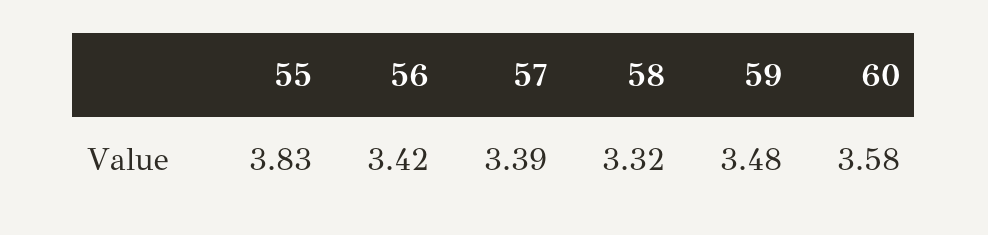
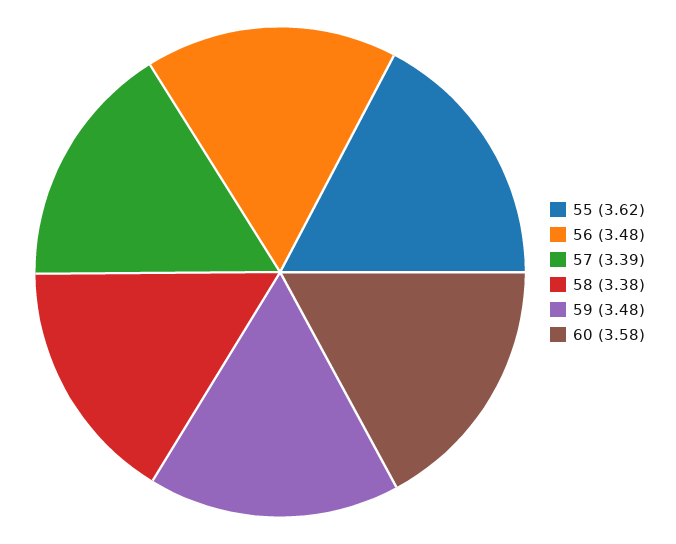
  {
-   "55": 3.83,
+   "55": 3.62,
-   "56": 3.42,
+   "56": 3.48,
    "57": 3.39,
-   "58": 3.32,
+   "58": 3.38,
    "59": 3.48,
    "60": 3.58
  }

